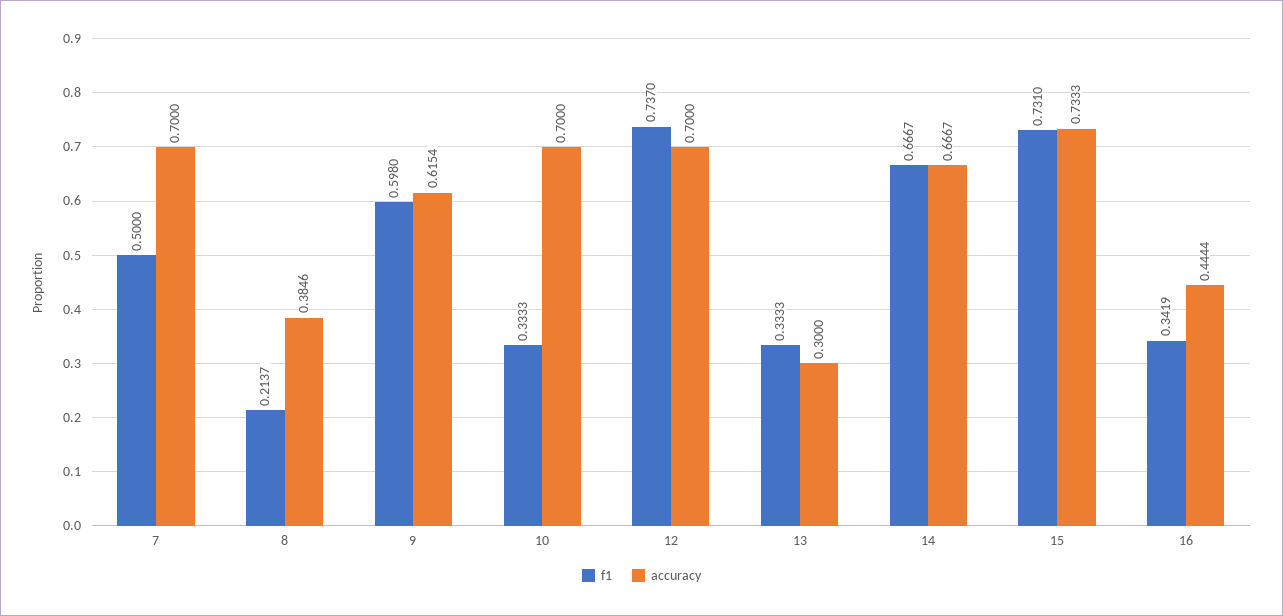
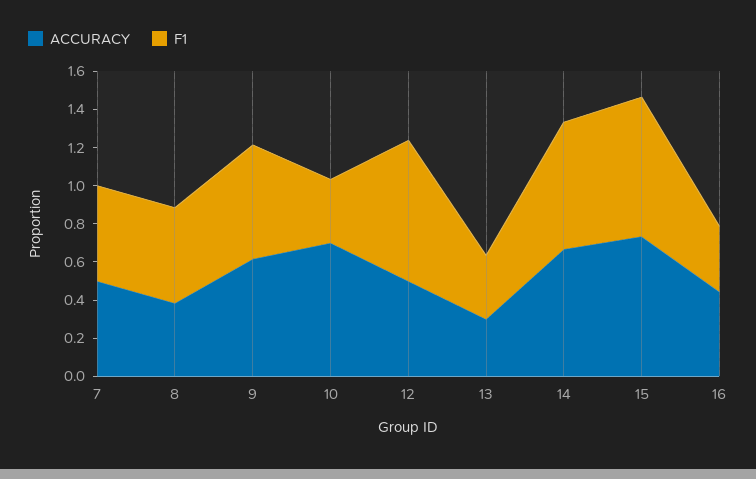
  {
    "f1": {
      "7": 0.5,
-     "8": 0.2137,
+     "8": 0.5,
      "9": 0.598,
      "10": 0.3333,
      "12": 0.737,
      "13": 0.3333,
      "14": 0.6667,
      "15": 0.731,
      "16": 0.3419
    },
    "accuracy": {
-     "7": 0.7,
+     "7": 0.5,
      "8": 0.3846,
      "9": 0.6154,
      "10": 0.7,
-     "12": 0.7,
+     "12": 0.5,
      "13": 0.3,
      "14": 0.6667,
      "15": 0.7333,
      "16": 0.4444
    }
  }

